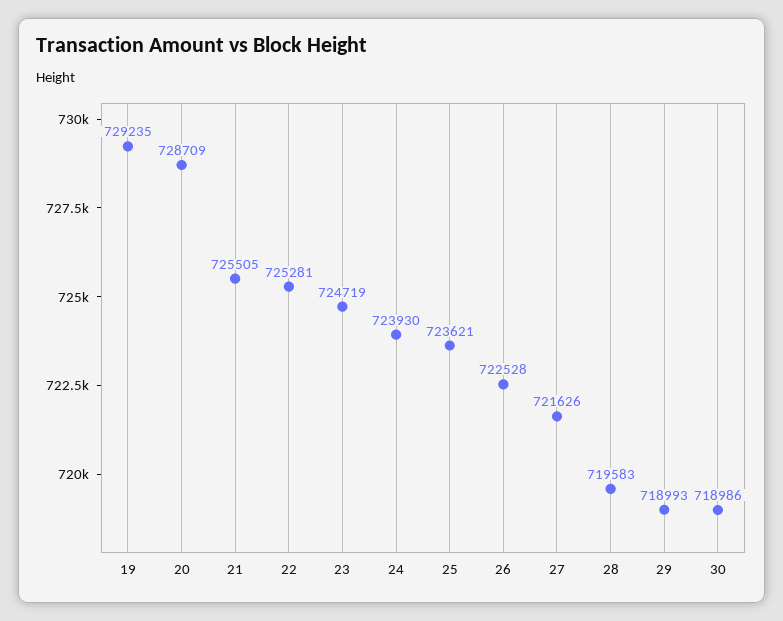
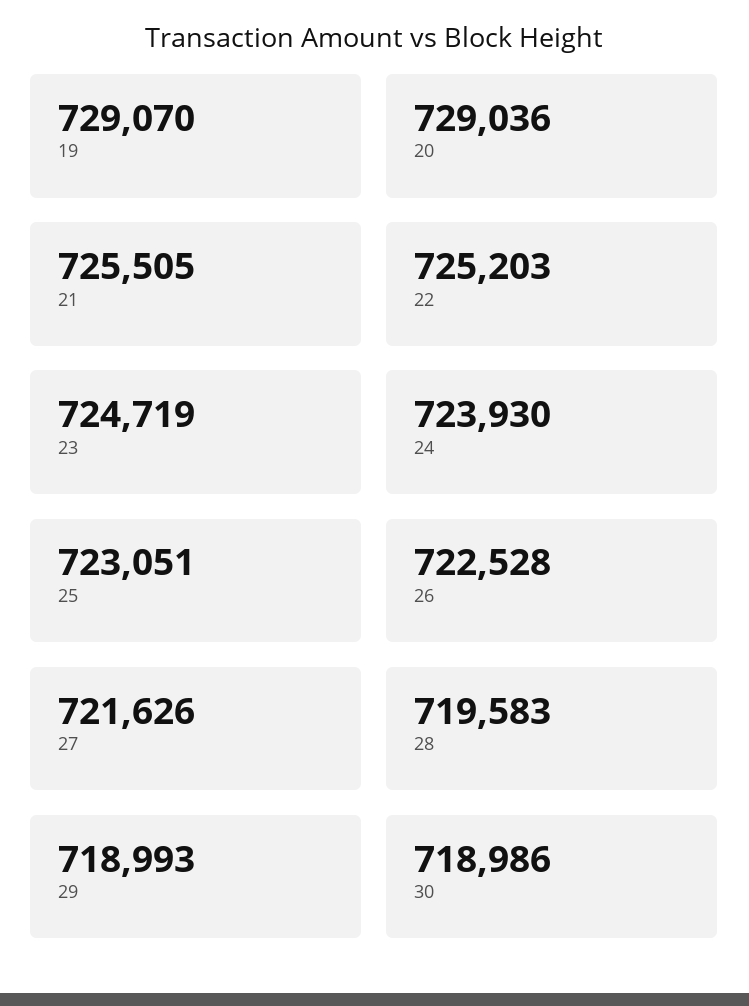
  {
-   "19": 729235,
+   "19": 729070,
-   "20": 728709,
+   "20": 729036,
    "21": 725505,
-   "22": 725281,
+   "22": 725203,
    "23": 724719,
    "24": 723930,
-   "25": 723621,
+   "25": 723051,
    "26": 722528,
    "27": 721626,
    "28": 719583,
    "29": 718993,
    "30": 718986
  }

